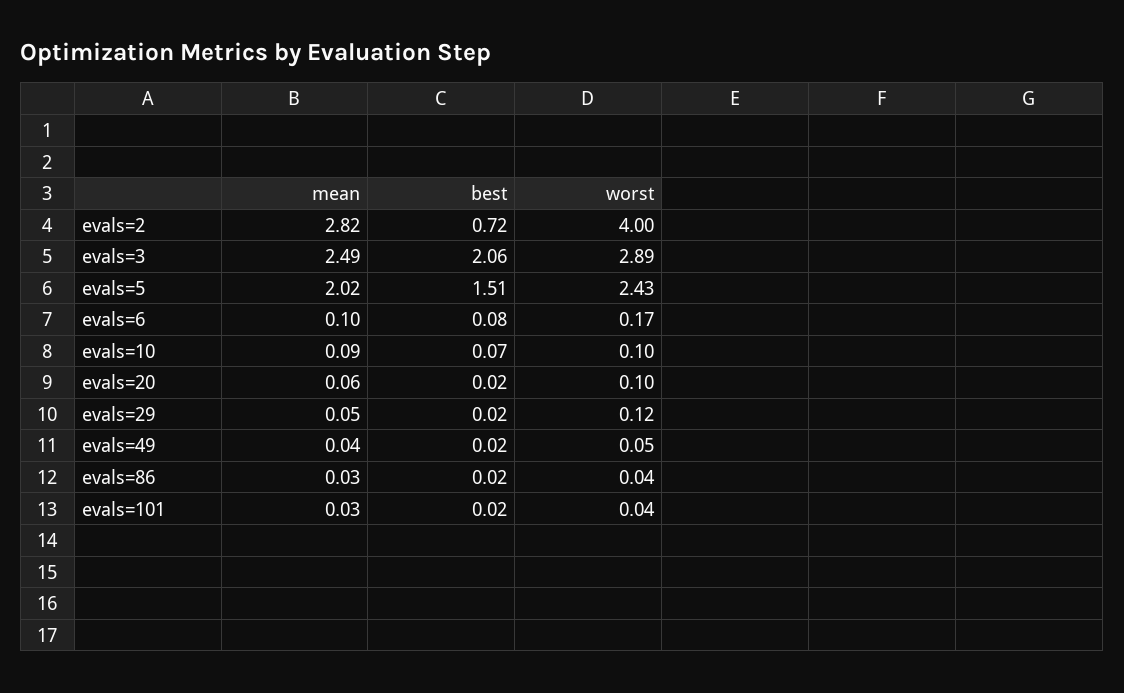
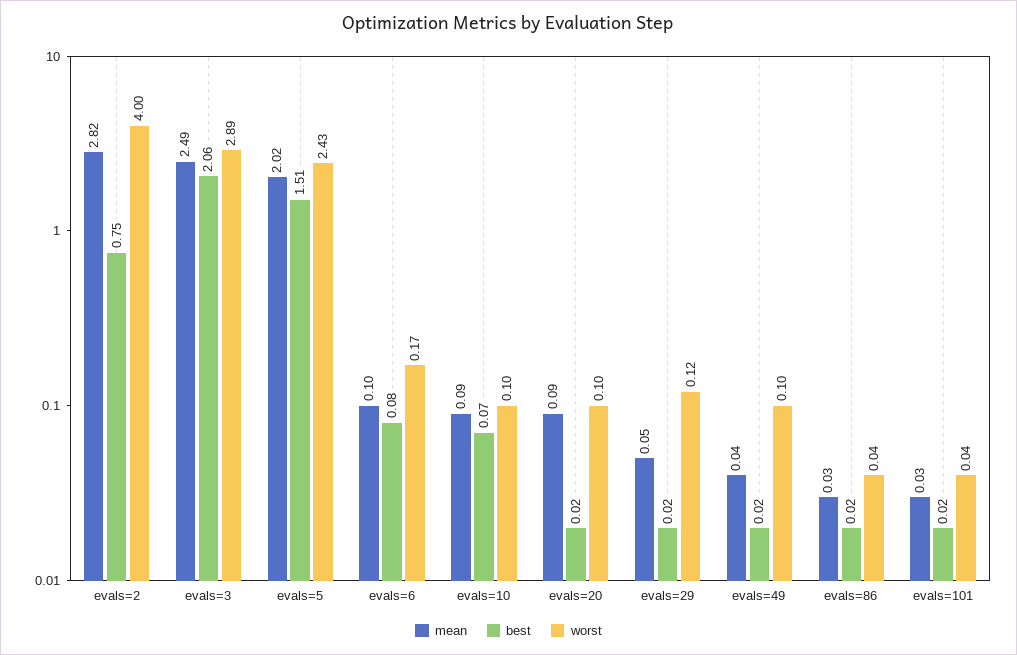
  {
    "mean": {
      "evals=2": 2.82,
      "evals=3": 2.49,
      "evals=5": 2.02,
      "evals=6": 0.1,
      "evals=10": 0.09,
-     "evals=20": 0.06,
+     "evals=20": 0.09,
      "evals=29": 0.05,
      "evals=49": 0.04,
      "evals=86": 0.03,
      "evals=101": 0.03
    },
    "best": {
-     "evals=2": 0.72,
+     "evals=2": 0.75,
      "evals=3": 2.06,
      "evals=5": 1.51,
      "evals=6": 0.08,
      "evals=10": 0.07,
      "evals=20": 0.02,
      "evals=29": 0.02,
      "evals=49": 0.02,
      "evals=86": 0.02,
      "evals=101": 0.02
    },
    "worst": {
      "evals=2": 4,
      "evals=3": 2.89,
      "evals=5": 2.43,
      "evals=6": 0.17,
      "evals=10": 0.1,
      "evals=20": 0.1,
      "evals=29": 0.12,
-     "evals=49": 0.05,
+     "evals=49": 0.1,
      "evals=86": 0.04,
      "evals=101": 0.04
    }
  }

